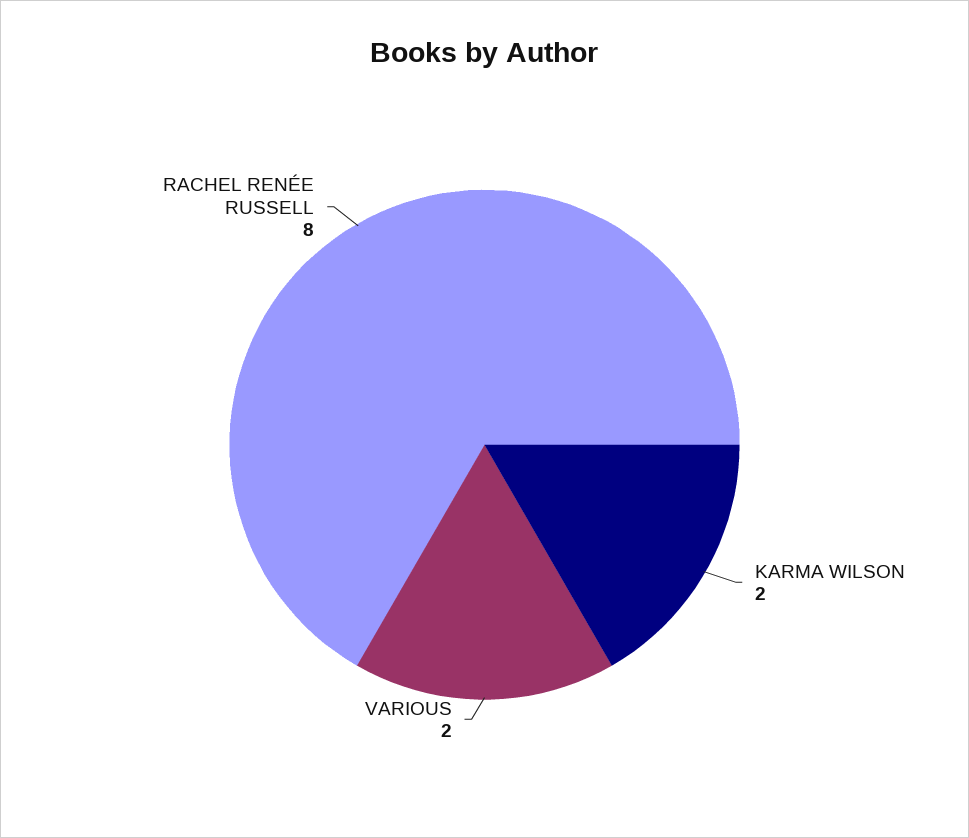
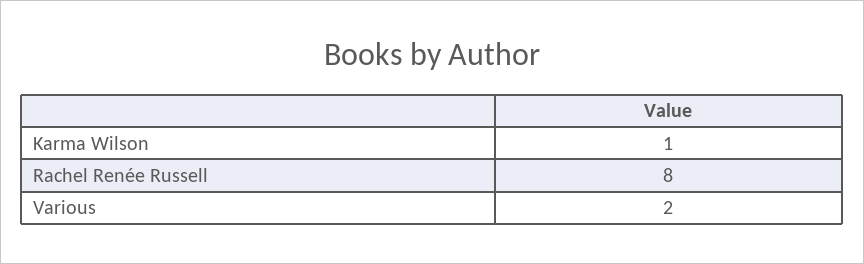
  {
-   "KARMA WILSON": 2,
+   "KARMA WILSON": 1,
    "VARIOUS": 2,
    "RACHEL RENÉE RUSSELL": 8
  }

